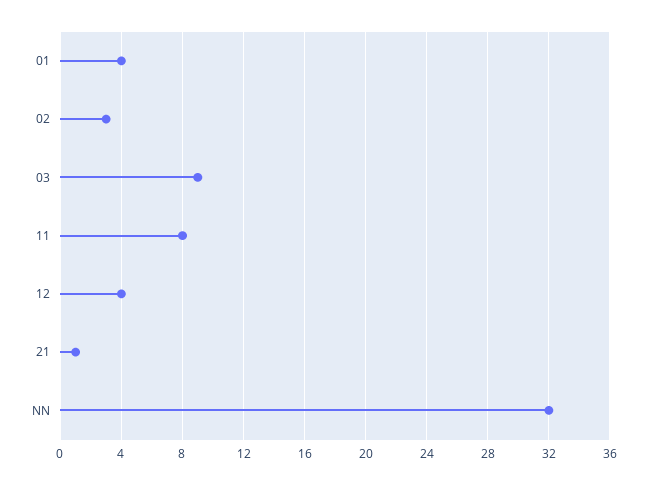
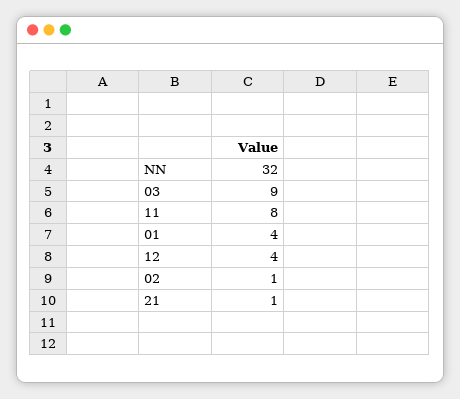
  {
    "01": 4,
-   "02": 3,
+   "02": 1,
    "03": 9,
    "11": 8,
    "12": 4,
    "21": 1,
    "NN": 32
  }

